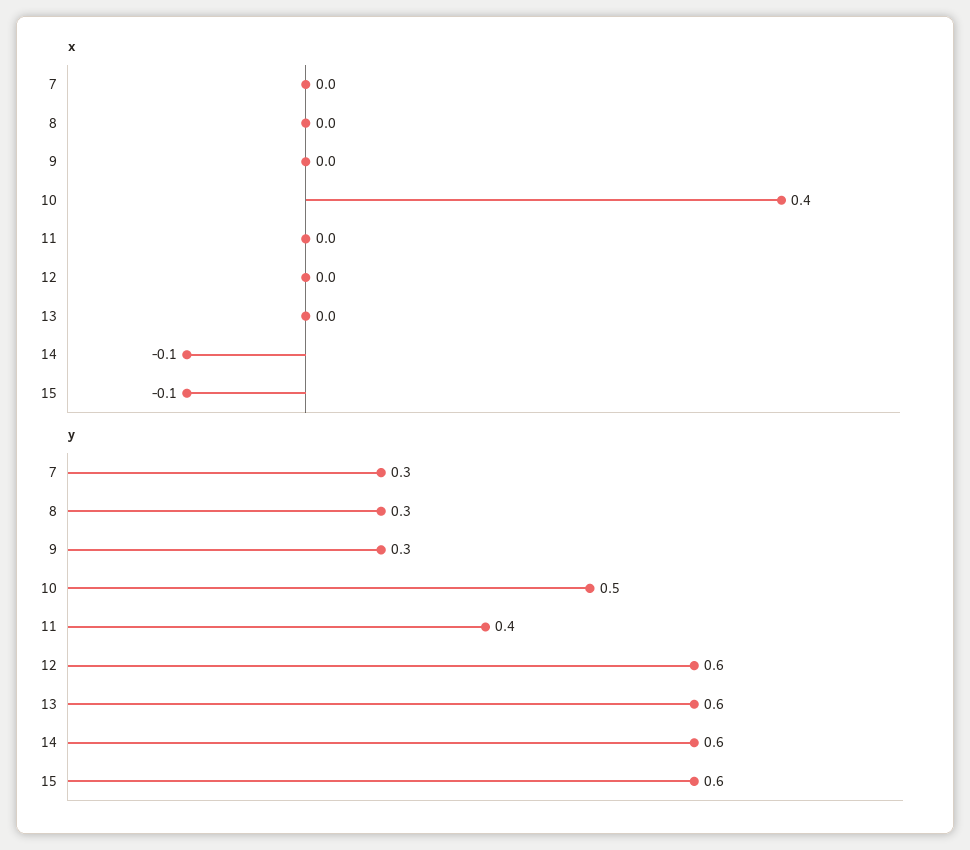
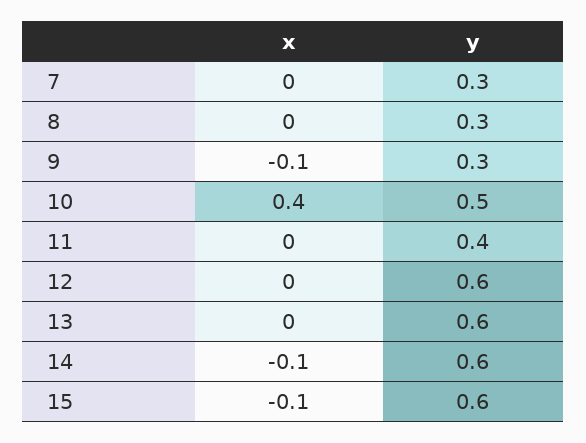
  {
    "x": {
      "7": 0,
      "8": 0,
-     "9": 0,
+     "9": -0.1,
      "10": 0.4,
      "11": 0,
      "12": 0,
      "13": 0,
      "14": -0.1,
      "15": -0.1
    },
    "y": {
      "7": 0.3,
      "8": 0.3,
      "9": 0.3,
      "10": 0.5,
      "11": 0.4,
      "12": 0.6,
      "13": 0.6,
      "14": 0.6,
      "15": 0.6
    }
  }

